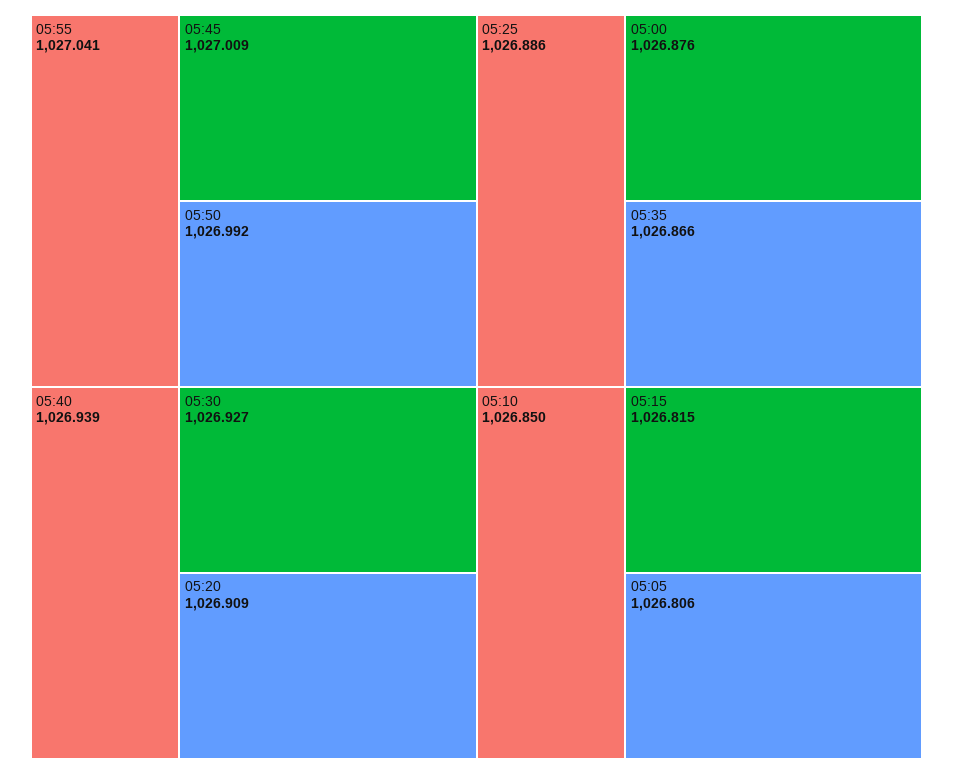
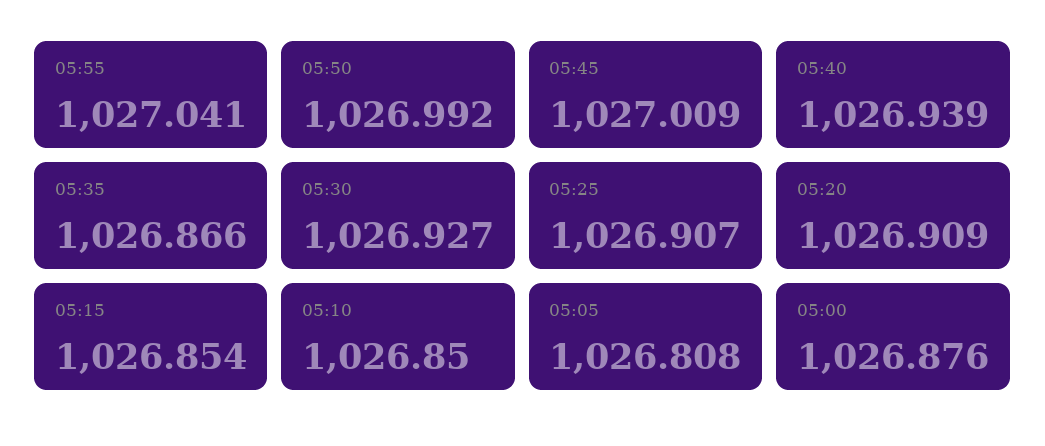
  {
    "05:55": 1027.041,
    "05:45": 1027.009,
    "05:50": 1026.992,
    "05:40": 1026.939,
    "05:30": 1026.927,
    "05:20": 1026.909,
-   "05:25": 1026.886,
+   "05:25": 1026.907,
    "05:00": 1026.876,
    "05:35": 1026.866,
    "05:10": 1026.85,
-   "05:15": 1026.815,
+   "05:15": 1026.854,
-   "05:05": 1026.806
+   "05:05": 1026.808
  }

